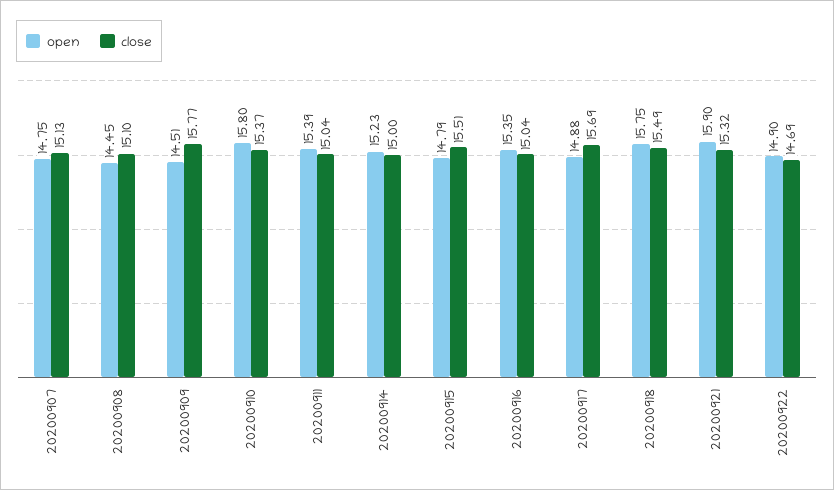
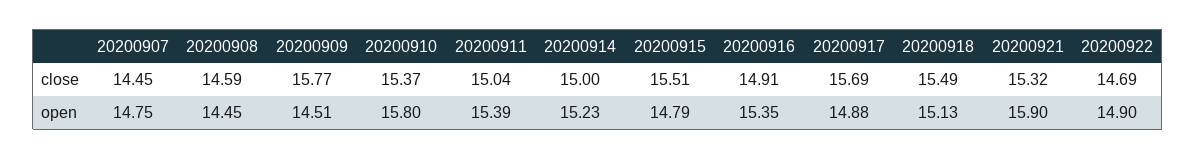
  {
    "open": {
      "20200907": 14.75,
      "20200908": 14.45,
      "20200909": 14.51,
      "20200910": 15.8,
      "20200911": 15.39,
      "20200914": 15.23,
      "20200915": 14.79,
      "20200916": 15.35,
      "20200917": 14.88,
-     "20200918": 15.75,
+     "20200918": 15.13,
      "20200921": 15.9,
      "20200922": 14.9
    },
    "close": {
-     "20200907": 15.13,
+     "20200907": 14.45,
-     "20200908": 15.1,
+     "20200908": 14.59,
      "20200909": 15.77,
      "20200910": 15.37,
      "20200911": 15.04,
      "20200914": 15,
      "20200915": 15.51,
-     "20200916": 15.04,
+     "20200916": 14.91,
      "20200917": 15.69,
      "20200918": 15.49,
      "20200921": 15.32,
      "20200922": 14.69
    }
  }

